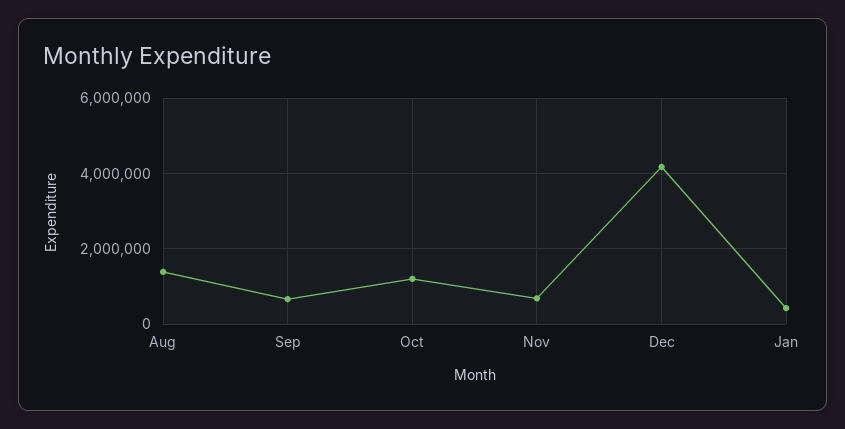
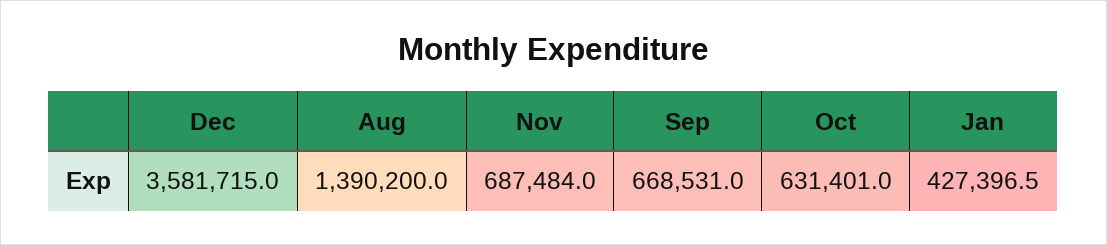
  {
    "Aug": 1390200,
    "Sep": 668531,
-   "Oct": 1200000,
+   "Oct": 631401,
    "Nov": 687484,
-   "Dec": 4200000,
+   "Dec": 3581715,
    "Jan": 427396.5
  }

